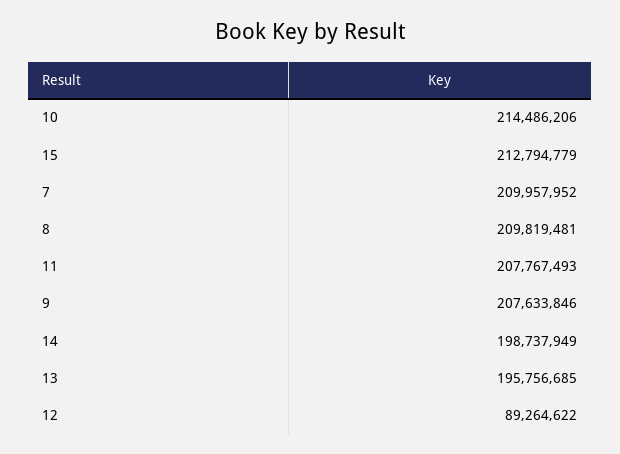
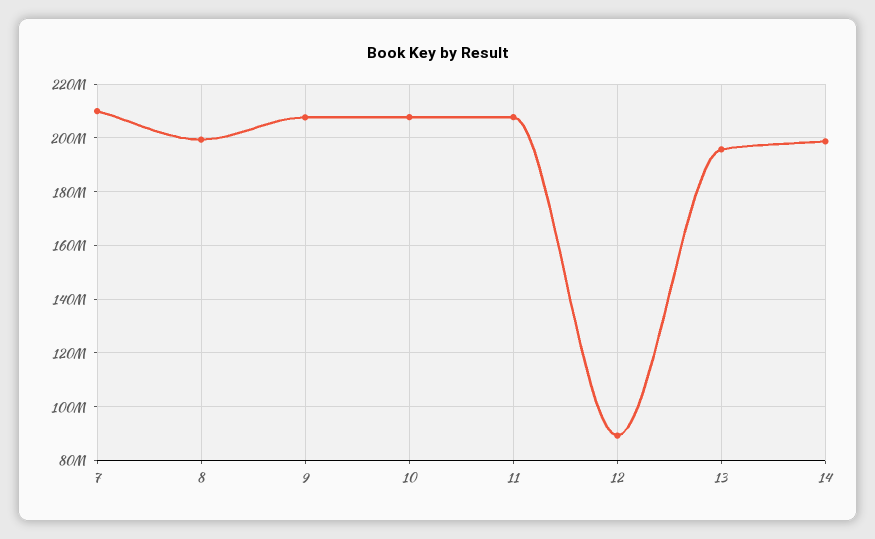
  {
-   "10": 214486206,
+   "10": 207500000,
-   "15": 212794779,
    "7": 209957952,
-   "8": 209819481,
+   "8": 200000000,
    "11": 207767493,
    "9": 207633846,
    "14": 198737949,
    "13": 195756685,
    "12": 89264622
  }

